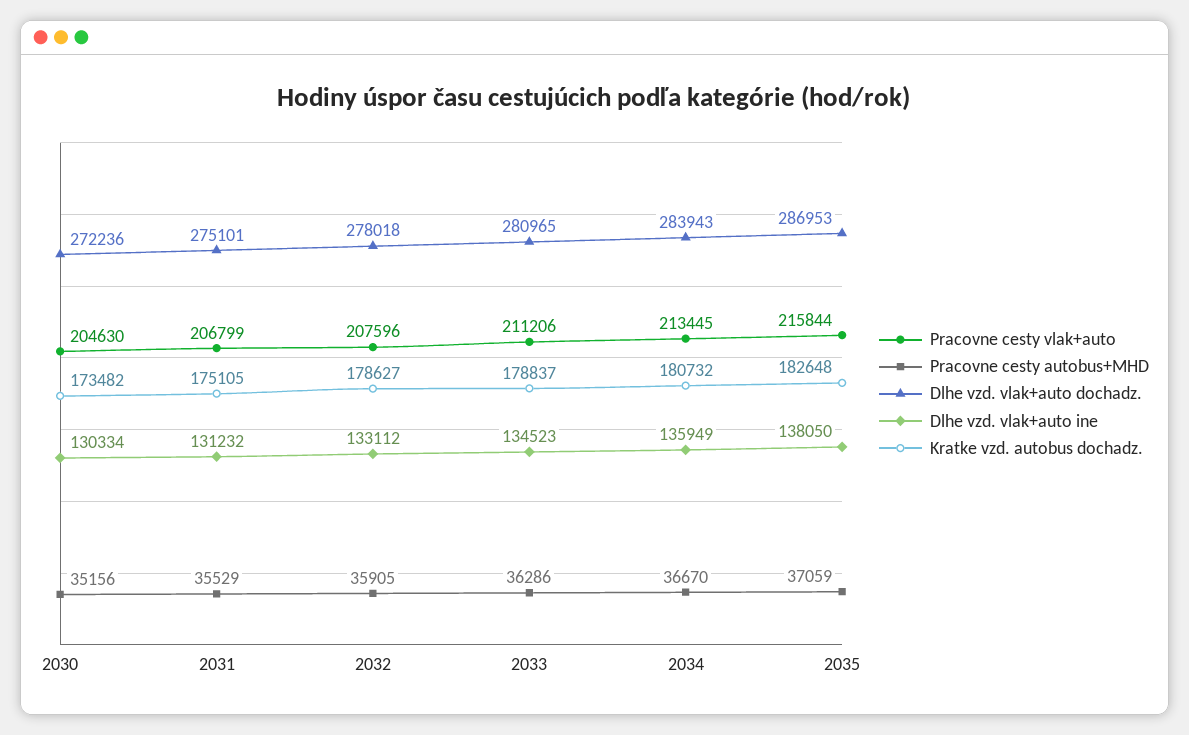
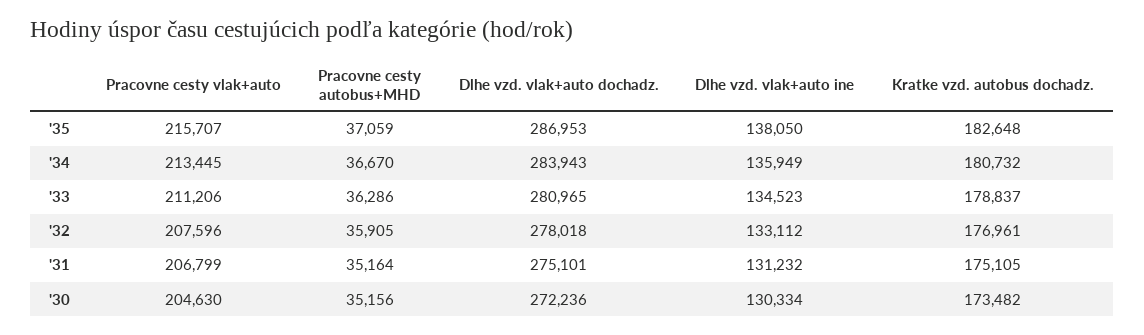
  {
    "Pracovne cesty vlak+auto": {
      "2030": 204630,
      "2031": 206799,
      "2032": 207596,
      "2033": 211206,
      "2034": 213445,
-     "2035": 215844
+     "2035": 215707
    },
    "Pracovne cesty autobus+MHD": {
      "2030": 35156,
-     "2031": 35529,
+     "2031": 35164,
      "2032": 35905,
      "2033": 36286,
      "2034": 36670,
      "2035": 37059
    },
    "Dlhe vzd. vlak+auto dochadz.": {
      "2030": 272236,
      "2031": 275101,
      "2032": 278018,
      "2033": 280965,
      "2034": 283943,
      "2035": 286953
    },
    "Dlhe vzd. vlak+auto ine": {
      "2030": 130334,
      "2031": 131232,
      "2032": 133112,
      "2033": 134523,
      "2034": 135949,
      "2035": 138050
    },
    "Kratke vzd. autobus dochadz.": {
      "2030": 173482,
      "2031": 175105,
-     "2032": 178627,
+     "2032": 176961,
      "2033": 178837,
      "2034": 180732,
      "2035": 182648
    }
  }

